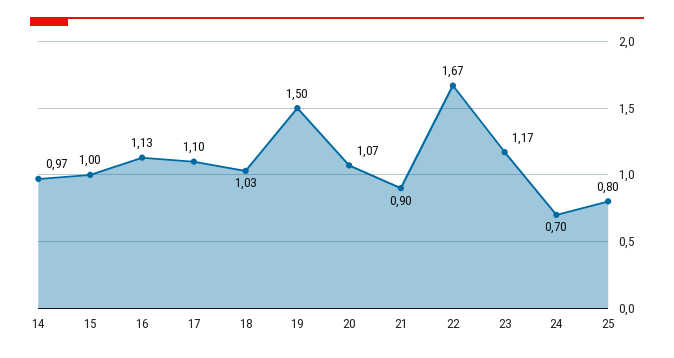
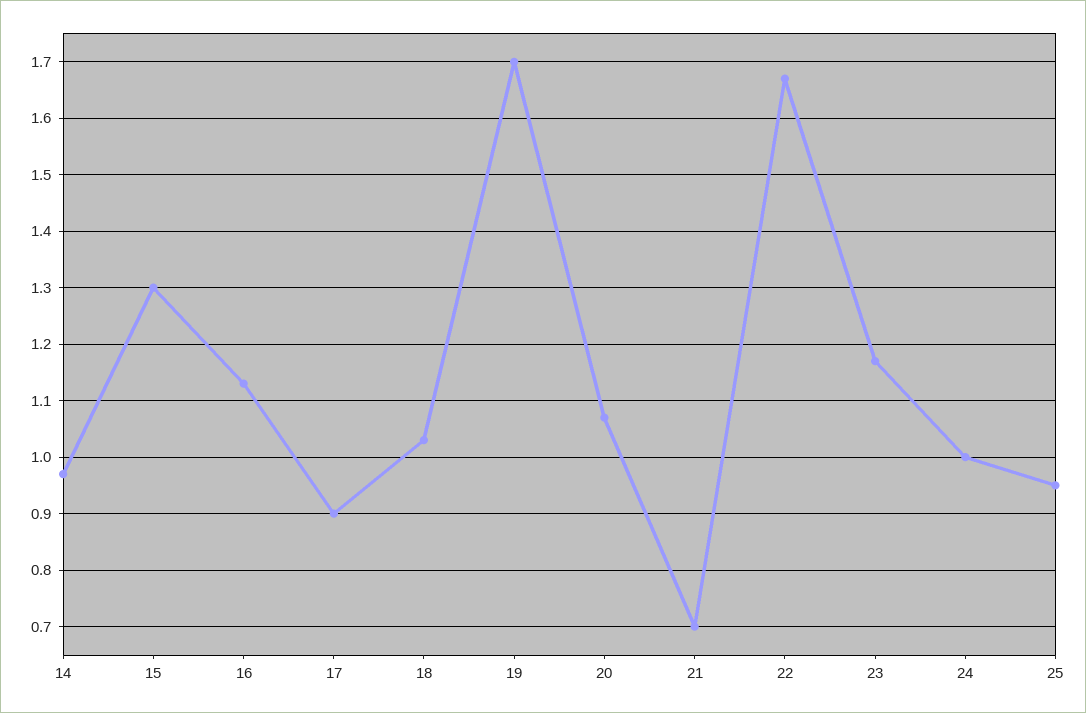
  {
    "14": 0.97,
-   "15": 1,
+   "15": 1.3,
    "16": 1.13,
-   "17": 1.1,
+   "17": 0.9,
    "18": 1.03,
-   "19": 1.5,
+   "19": 1.7,
    "20": 1.07,
-   "21": 0.9,
+   "21": 0.7,
    "22": 1.67,
    "23": 1.17,
-   "24": 0.7,
+   "24": 1,
-   "25": 0.8
+   "25": 0.95
  }

